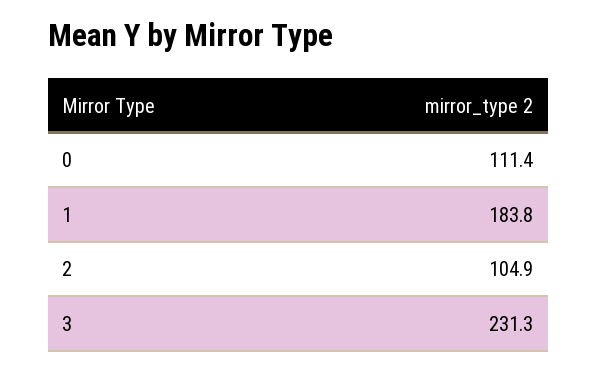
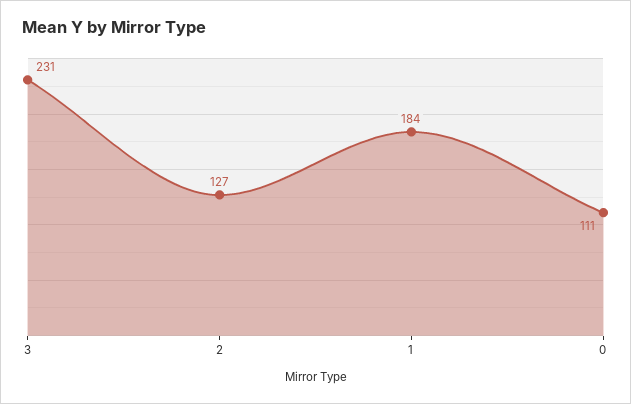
  {
    "0": 111.4,
    "1": 183.8,
-   "2": 104.9,
+   "2": 127,
    "3": 231.3
  }

